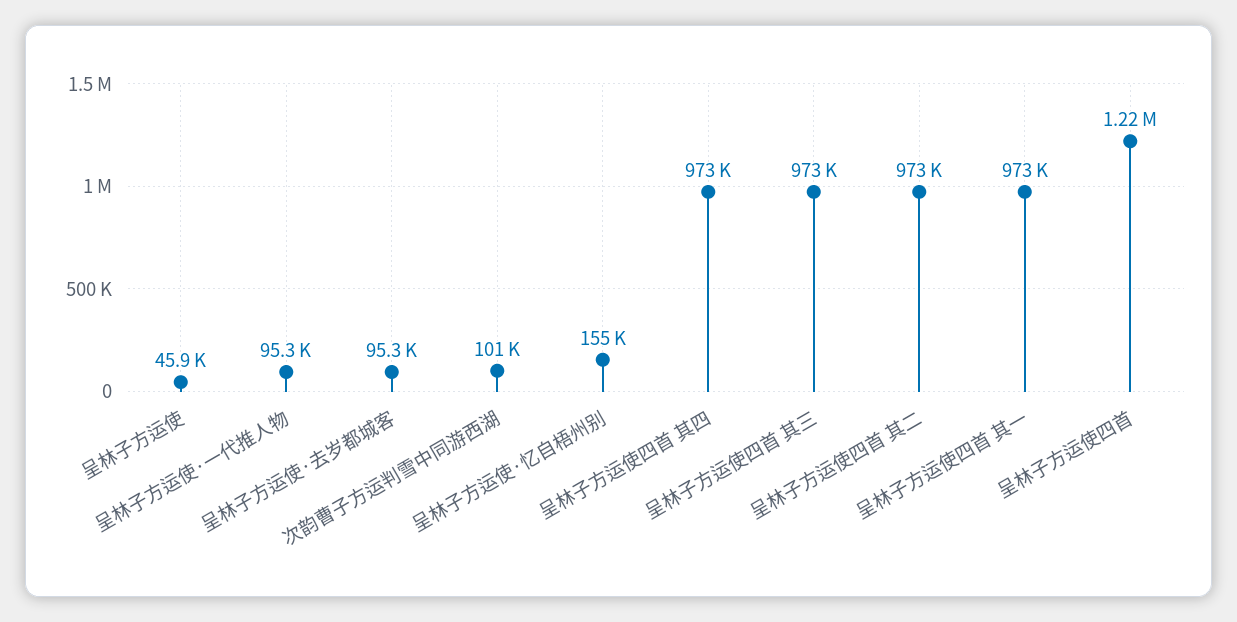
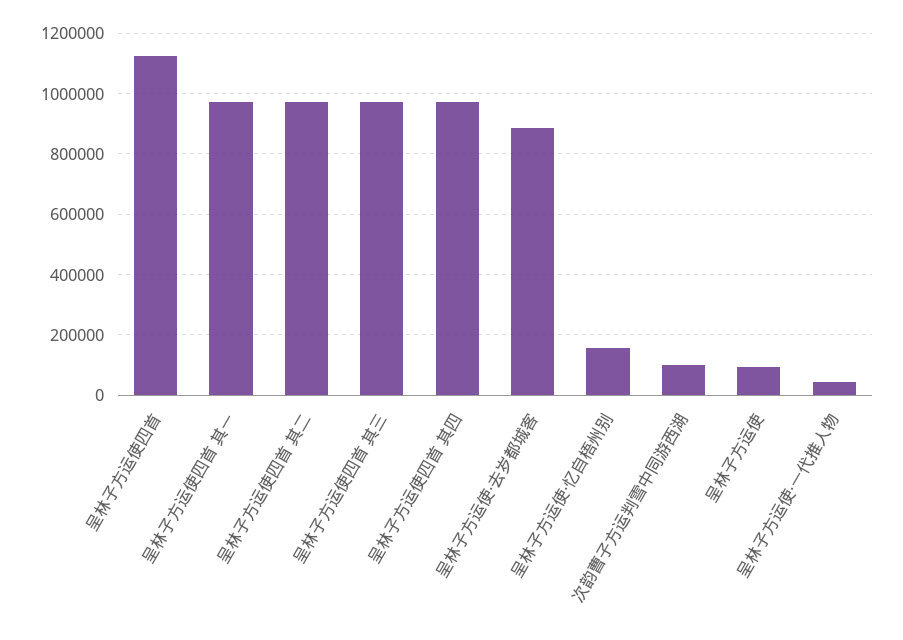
  {
-   "呈林子方运使": 45900,
+   "呈林子方运使": 100000,
-   "呈林子方运使·一代推人物": 95300,
+   "呈林子方运使·一代推人物": 40000,
-   "呈林子方运使·去岁都城客": 95300,
+   "呈林子方运使·去岁都城客": 880000,
    "次韵曹子方运判雪中同游西湖": 101000,
    "呈林子方运使·忆自梧州别": 155000,
    "呈林子方运使四首 其四": 973000,
    "呈林子方运使四首 其三": 973000,
    "呈林子方运使四首 其二": 973000,
    "呈林子方运使四首 其一": 973000,
-   "呈林子方运使四首": 1220000
+   "呈林子方运使四首": 1120000
  }

